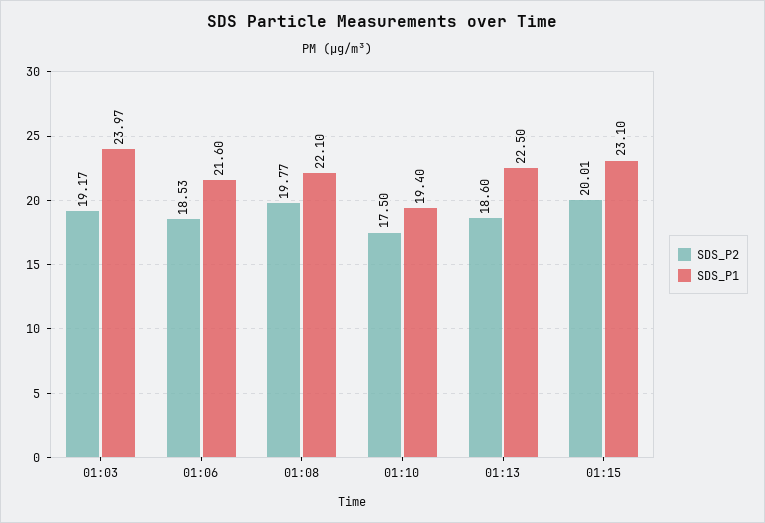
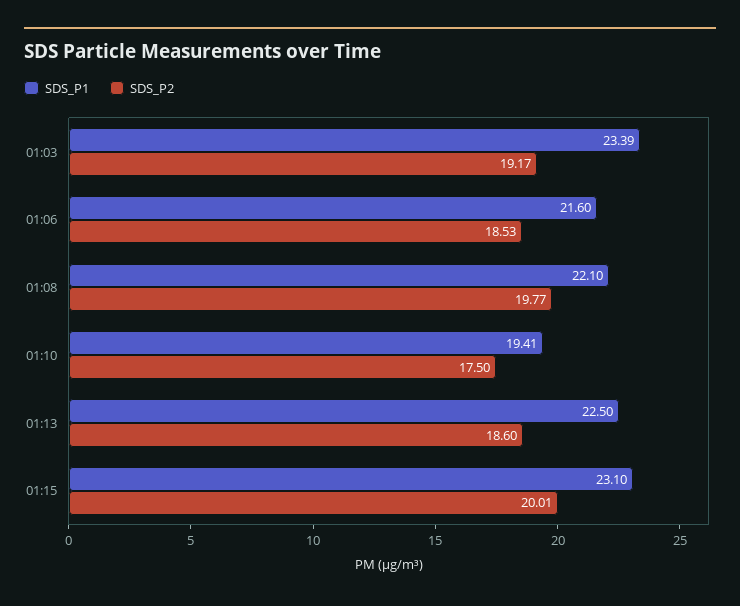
  {
    "SDS_P2": {
      "01:03": 19.17,
      "01:06": 18.53,
      "01:08": 19.77,
      "01:10": 17.5,
      "01:13": 18.6,
      "01:15": 20.01
    },
    "SDS_P1": {
-     "01:03": 23.97,
+     "01:03": 23.39,
      "01:06": 21.6,
      "01:08": 22.1,
-     "01:10": 19.4,
+     "01:10": 19.41,
      "01:13": 22.5,
      "01:15": 23.1
    }
  }

